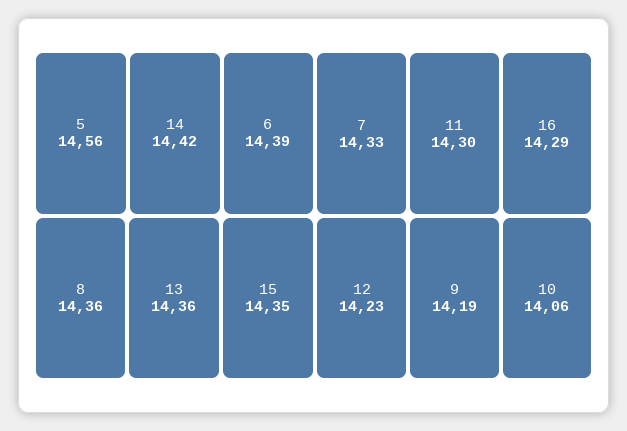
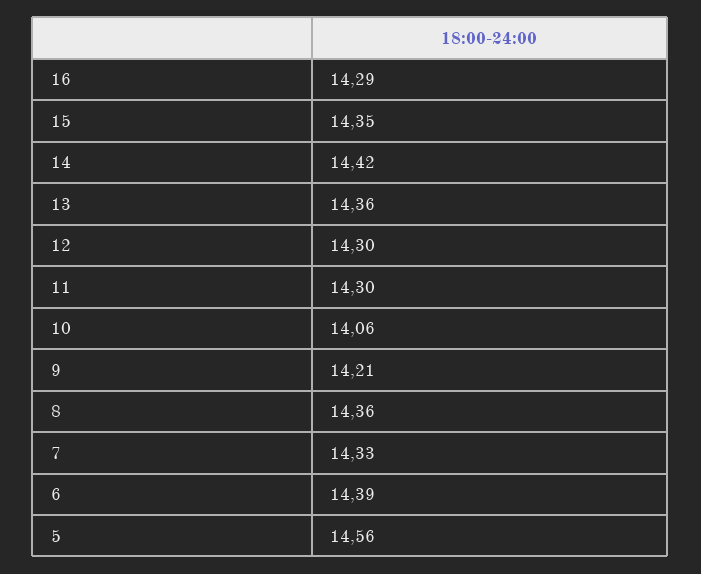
  {
    "5": 14.56,
    "14": 14.42,
    "6": 14.39,
    "8": 14.36,
    "13": 14.36,
    "15": 14.35,
    "7": 14.33,
    "11": 14.3,
    "16": 14.29,
-   "12": 14.23,
+   "12": 14.3,
-   "9": 14.19,
+   "9": 14.21,
    "10": 14.06
  }

